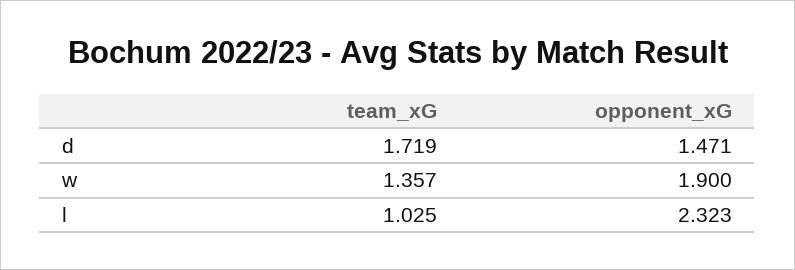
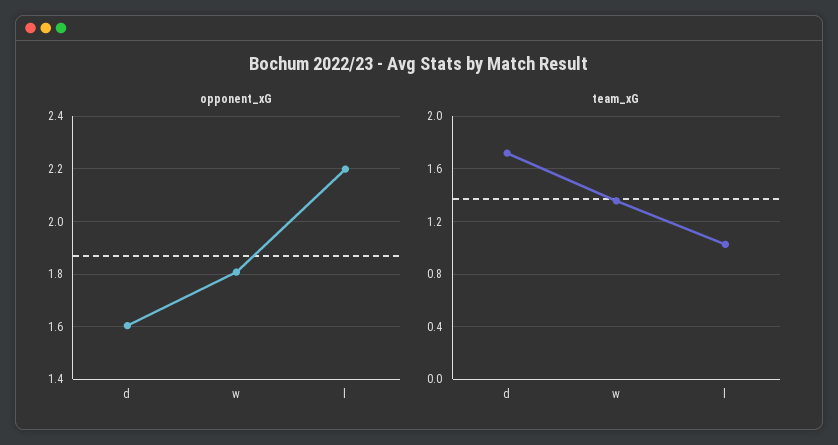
  {
    "team_xG": {
      "d": 1.719,
      "w": 1.357,
      "l": 1.025
    },
    "opponent_xG": {
-     "d": 1.471,
+     "d": 1.6,
-     "w": 1.9,
+     "w": 1.8,
-     "l": 2.323
+     "l": 2.2
    }
  }

